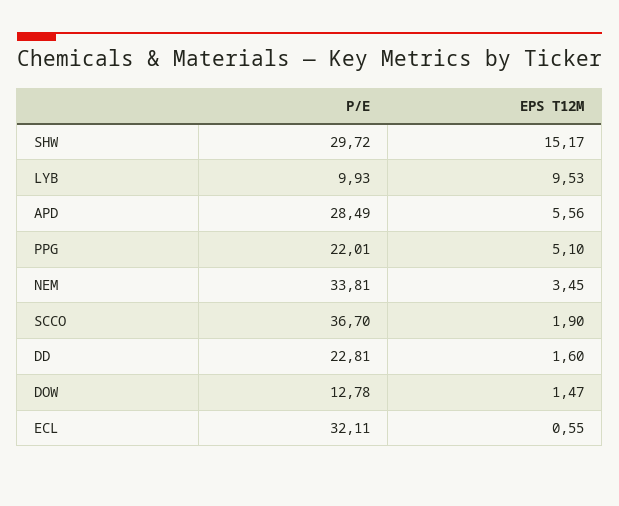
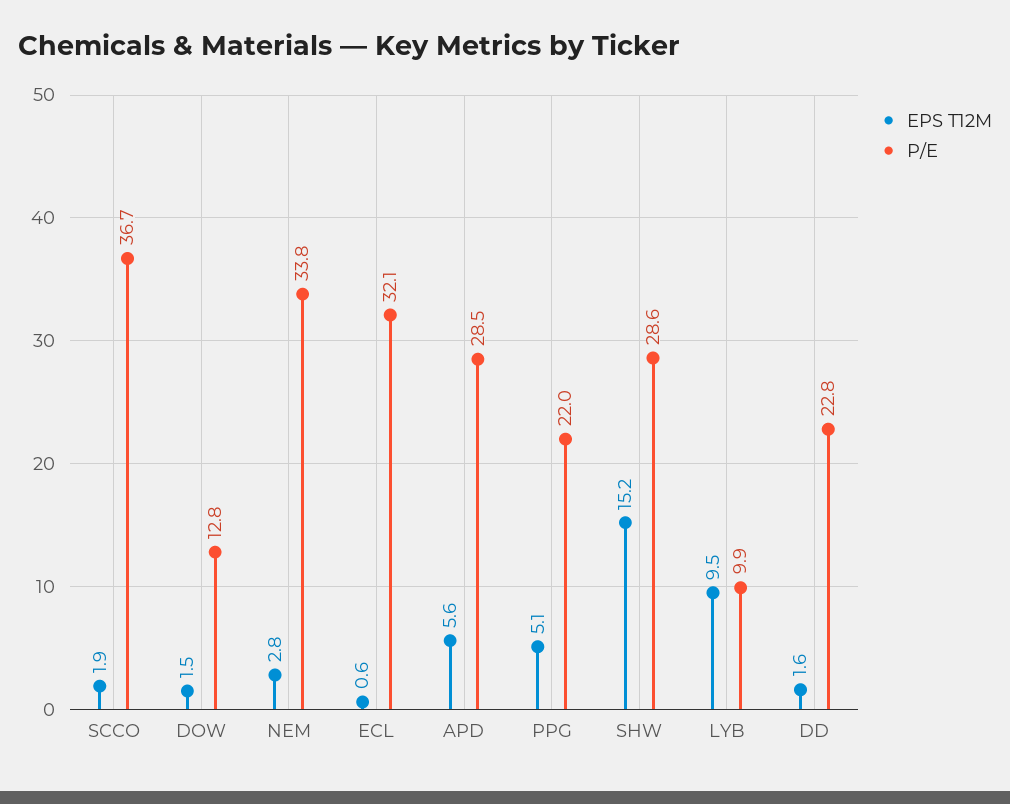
  {
    "P/E": {
-     "SHW": 29.72,
+     "SHW": 28.6,
      "LYB": 9.93,
      "APD": 28.49,
      "PPG": 22.01,
      "NEM": 33.81,
      "SCCO": 36.7,
      "DD": 22.81,
      "DOW": 12.78,
      "ECL": 32.11
    },
    "EPS T12M": {
      "SHW": 15.17,
      "LYB": 9.53,
      "APD": 5.56,
      "PPG": 5.1,
-     "NEM": 3.45,
+     "NEM": 2.8,
      "SCCO": 1.9,
      "DD": 1.6,
      "DOW": 1.47,
      "ECL": 0.55
    }
  }

